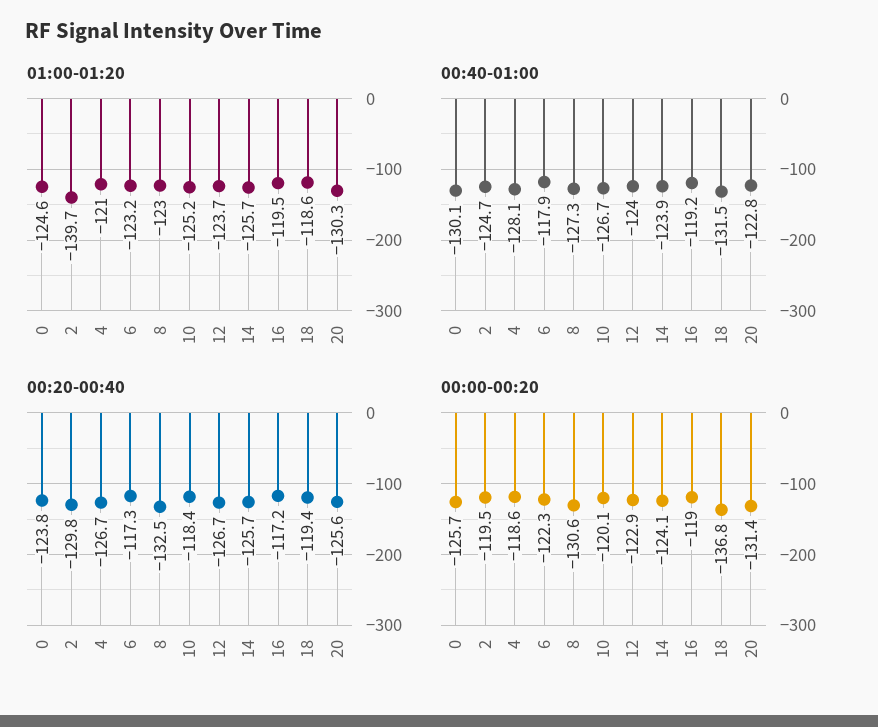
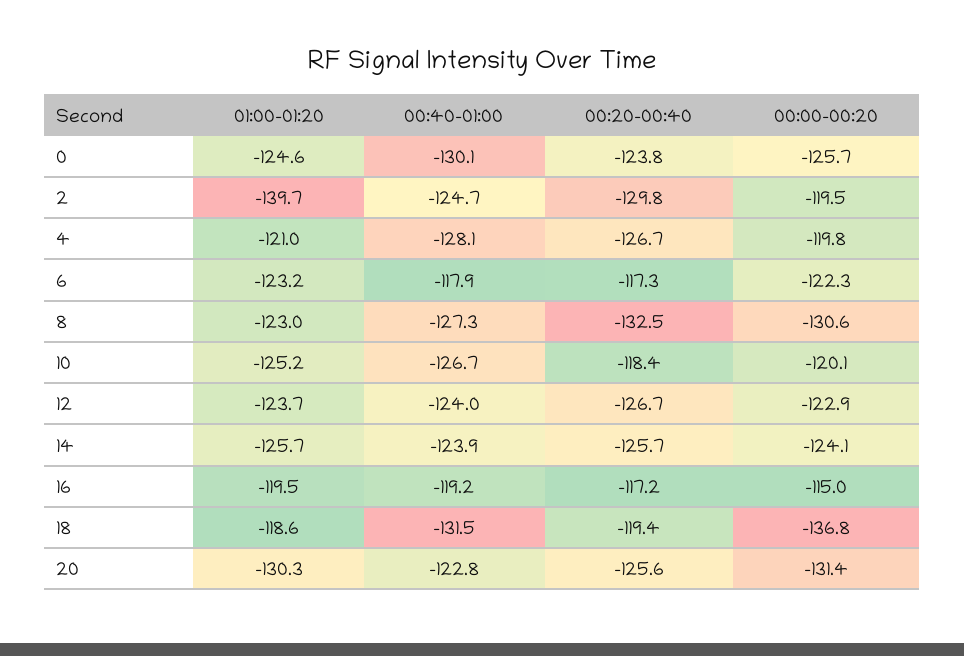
  {
    "01:00-01:20": {
      "0": -124.6,
      "2": -139.7,
      "4": -121,
      "6": -123.2,
      "8": -123,
      "10": -125.2,
      "12": -123.7,
      "14": -125.7,
      "16": -119.5,
      "18": -118.6,
      "20": -130.3
    },
    "00:40-01:00": {
      "0": -130.1,
      "2": -124.7,
      "4": -128.1,
      "6": -117.9,
      "8": -127.3,
      "10": -126.7,
      "12": -124,
      "14": -123.9,
      "16": -119.2,
      "18": -131.5,
      "20": -122.8
    },
    "00:20-00:40": {
      "0": -123.8,
      "2": -129.8,
      "4": -126.7,
      "6": -117.3,
      "8": -132.5,
      "10": -118.4,
      "12": -126.7,
      "14": -125.7,
      "16": -117.2,
      "18": -119.4,
      "20": -125.6
    },
    "00:00-00:20": {
      "0": -125.7,
      "2": -119.5,
-     "4": -118.6,
+     "4": -119.8,
      "6": -122.3,
      "8": -130.6,
      "10": -120.1,
      "12": -122.9,
      "14": -124.1,
-     "16": -119,
+     "16": -115,
      "18": -136.8,
      "20": -131.4
    }
  }

